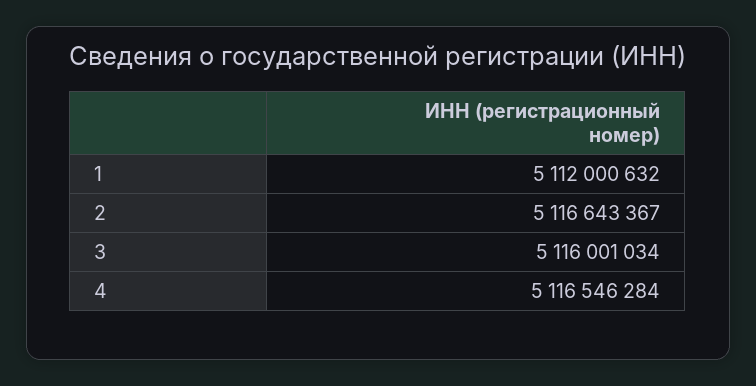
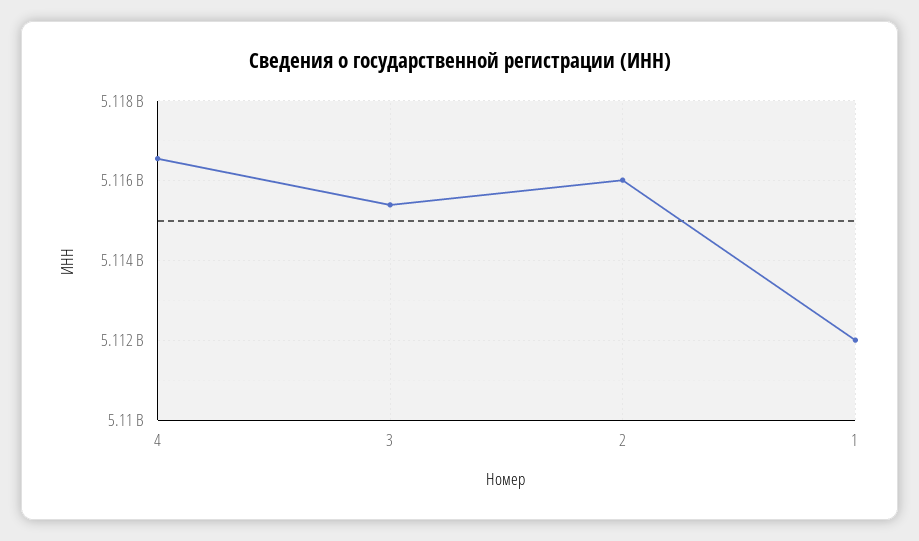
  {
    "1": 5112000632,
-   "2": 5116643367,
+   "2": 5116000000,
-   "3": 5116001034,
+   "3": 5115400000,
    "4": 5116546284
  }

